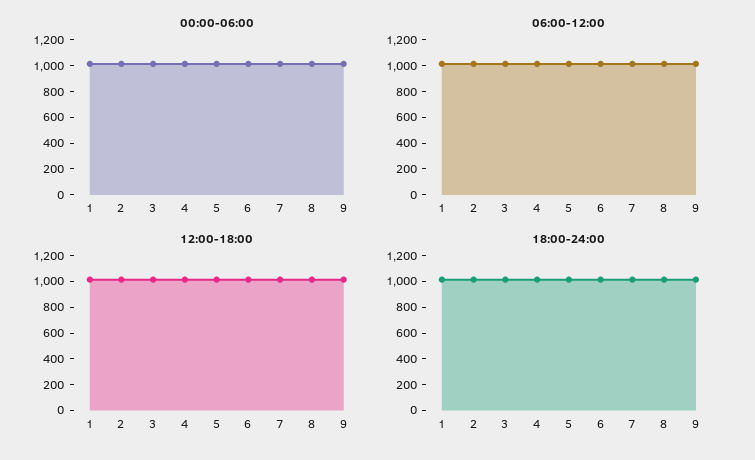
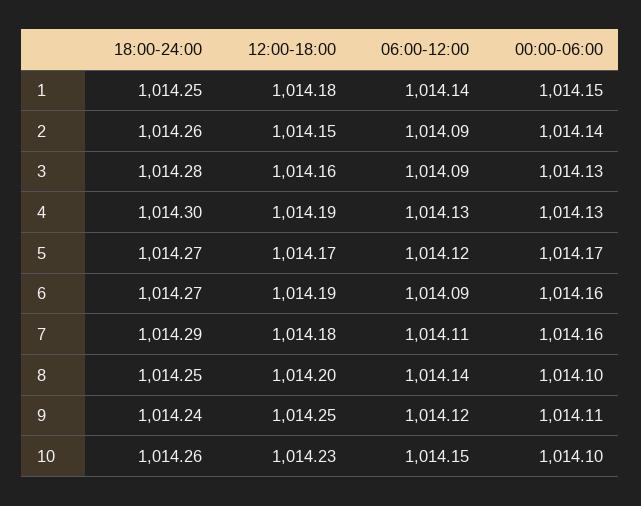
  {
    "00:00-06:00": {
      "1": 1014.15,
      "2": 1014.14,
      "3": 1014.13,
      "4": 1014.13,
      "5": 1014.17,
      "6": 1014.16,
      "7": 1014.16,
      "8": 1014.1,
-     "9": 1014.11
+     "9": 1014.11,
+     "10": 1014.1
    },
    "06:00-12:00": {
      "1": 1014.14,
      "2": 1014.09,
      "3": 1014.09,
      "4": 1014.13,
      "5": 1014.12,
      "6": 1014.09,
      "7": 1014.11,
      "8": 1014.14,
-     "9": 1014.12
+     "9": 1014.12,
+     "10": 1014.15
    },
    "12:00-18:00": {
      "1": 1014.18,
      "2": 1014.15,
      "3": 1014.16,
      "4": 1014.19,
      "5": 1014.17,
      "6": 1014.19,
      "7": 1014.18,
      "8": 1014.2,
-     "9": 1014.25
+     "9": 1014.25,
+     "10": 1014.23
    },
    "18:00-24:00": {
      "1": 1014.25,
      "2": 1014.26,
      "3": 1014.28,
      "4": 1014.3,
      "5": 1014.27,
      "6": 1014.27,
      "7": 1014.29,
      "8": 1014.25,
-     "9": 1014.24
+     "9": 1014.24,
+     "10": 1014.26
    }
  }

